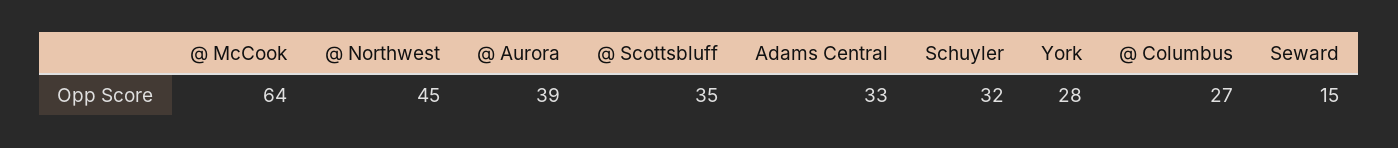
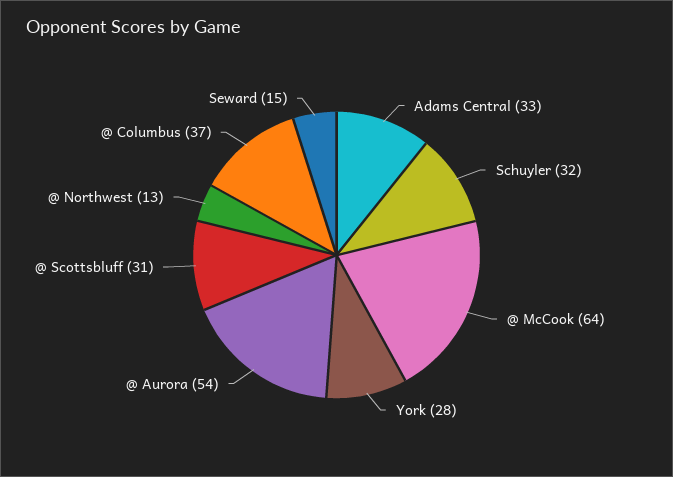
  {
    "@ McCook": 64,
-   "@ Northwest": 45,
+   "@ Northwest": 13,
-   "@ Aurora": 39,
+   "@ Aurora": 54,
-   "@ Scottsbluff": 35,
+   "@ Scottsbluff": 31,
    "Adams Central": 33,
    "Schuyler": 32,
    "York": 28,
-   "@ Columbus": 27,
+   "@ Columbus": 37,
    "Seward": 15
  }

